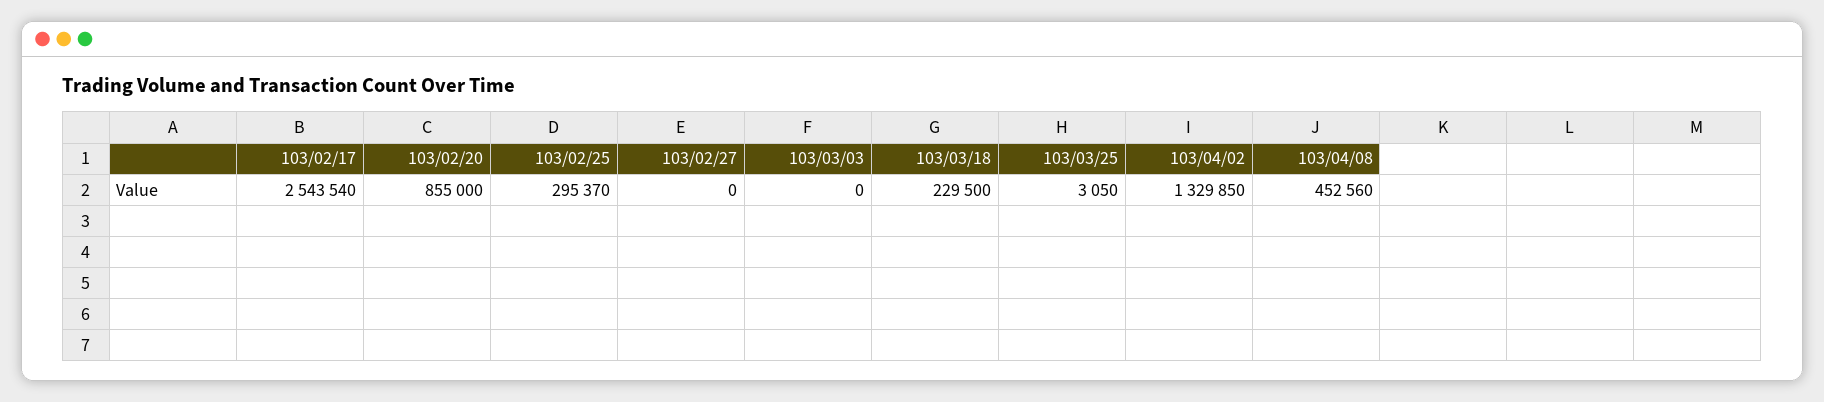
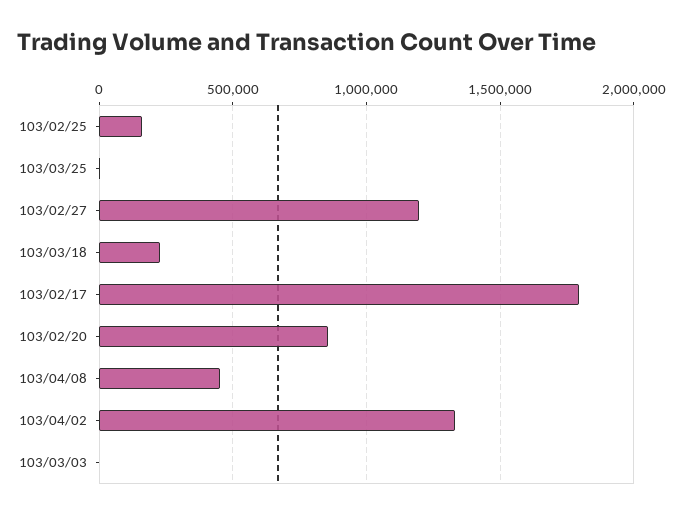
  {
-   "103/02/17": 2543540,
+   "103/02/17": 1800000,
    "103/02/20": 855000,
-   "103/02/25": 295370,
+   "103/02/25": 150000,
-   "103/02/27": 0,
+   "103/02/27": 1200000,
    "103/03/03": 0,
    "103/03/18": 229500,
    "103/03/25": 3050,
    "103/04/02": 1329850,
    "103/04/08": 452560
  }

